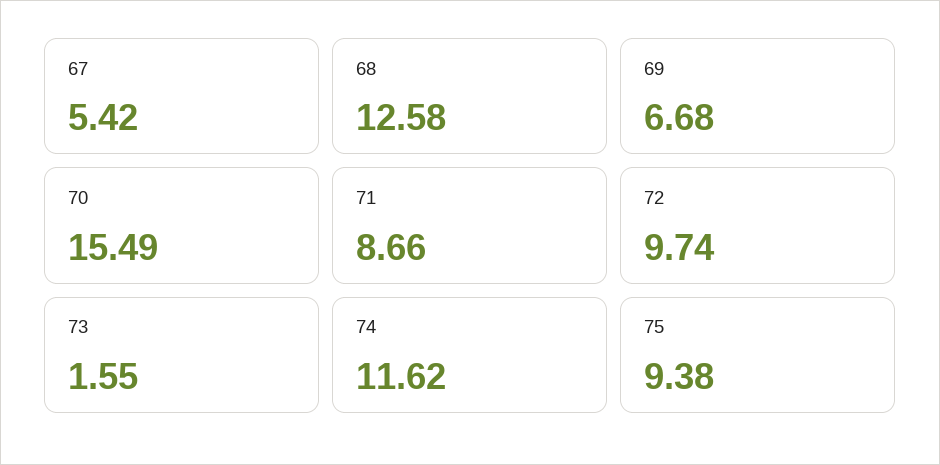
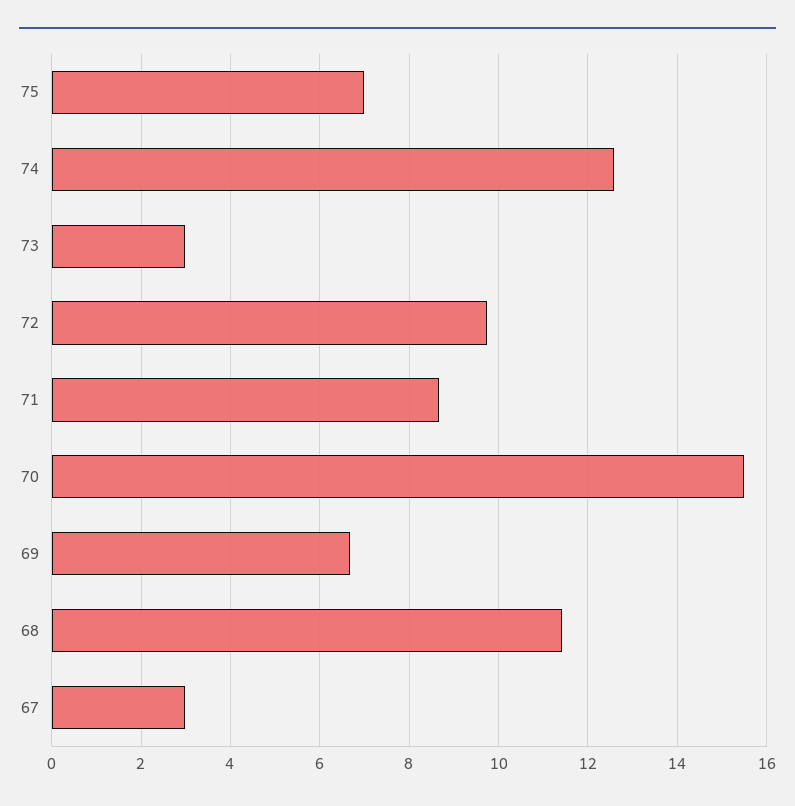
  {
-   "67": 5.42,
+   "67": 3,
-   "68": 12.58,
+   "68": 11.4,
    "69": 6.68,
    "70": 15.49,
    "71": 8.66,
    "72": 9.74,
-   "73": 1.55,
+   "73": 3,
-   "74": 11.62,
+   "74": 12.6,
-   "75": 9.38
+   "75": 7
  }

